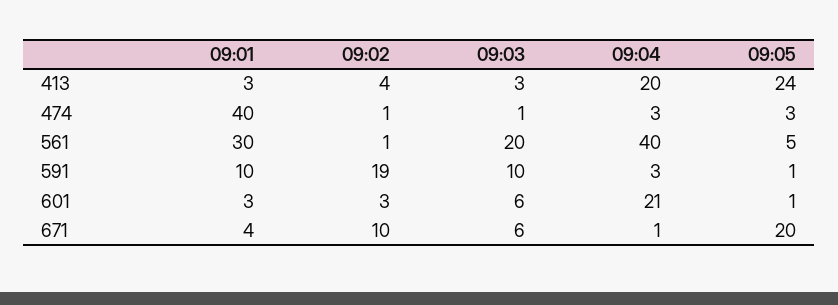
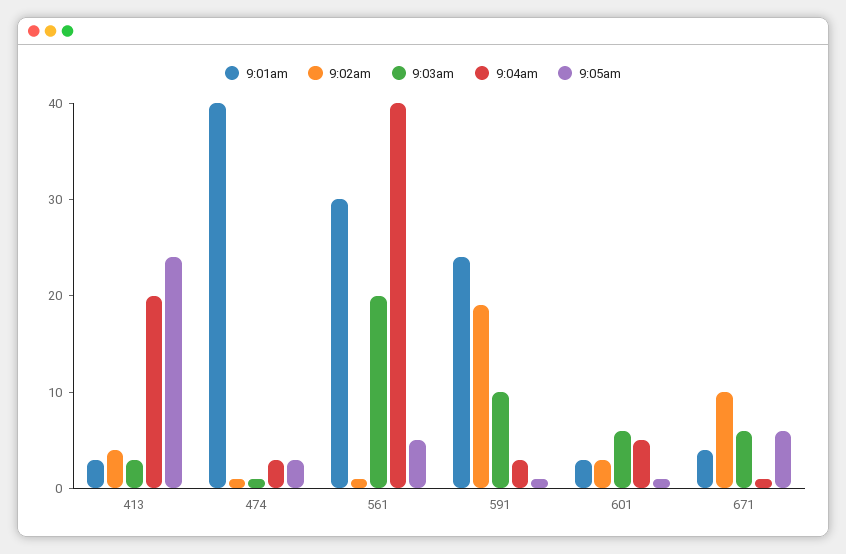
  {
    "09:01": {
      "413": 3,
      "474": 40,
      "561": 30,
-     "591": 10,
+     "591": 24,
      "601": 3,
      "671": 4
    },
    "09:02": {
      "413": 4,
      "474": 1,
      "561": 1,
      "591": 19,
      "601": 3,
      "671": 10
    },
    "09:03": {
      "413": 3,
      "474": 1,
      "561": 20,
      "591": 10,
      "601": 6,
      "671": 6
    },
    "09:04": {
      "413": 20,
      "474": 3,
      "561": 40,
      "591": 3,
-     "601": 21,
+     "601": 5,
      "671": 1
    },
    "09:05": {
      "413": 24,
      "474": 3,
      "561": 5,
      "591": 1,
      "601": 1,
-     "671": 20
+     "671": 6
    }
  }

